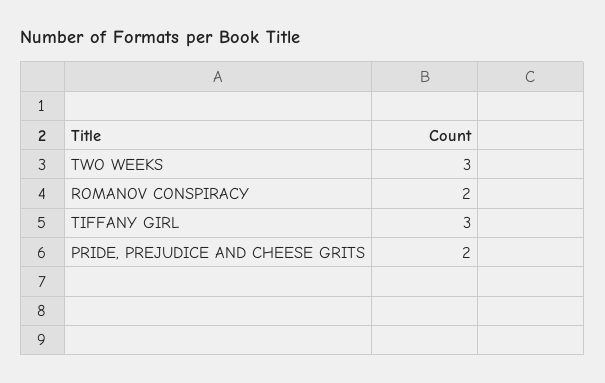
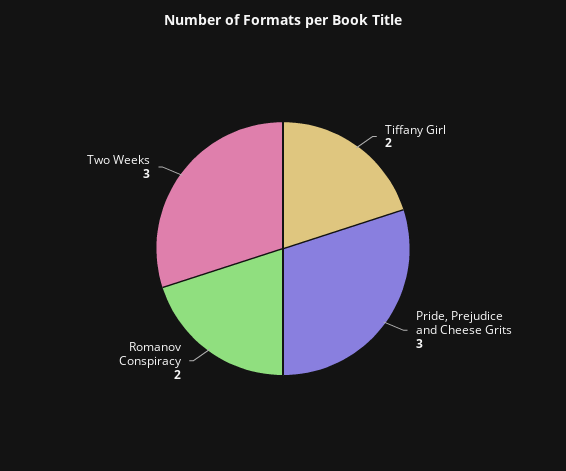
  {
    "TWO WEEKS": 3,
    "ROMANOV CONSPIRACY": 2,
-   "TIFFANY GIRL": 3,
+   "TIFFANY GIRL": 2,
-   "PRIDE, PREJUDICE AND CHEESE GRITS": 2
+   "PRIDE, PREJUDICE AND CHEESE GRITS": 3
  }

